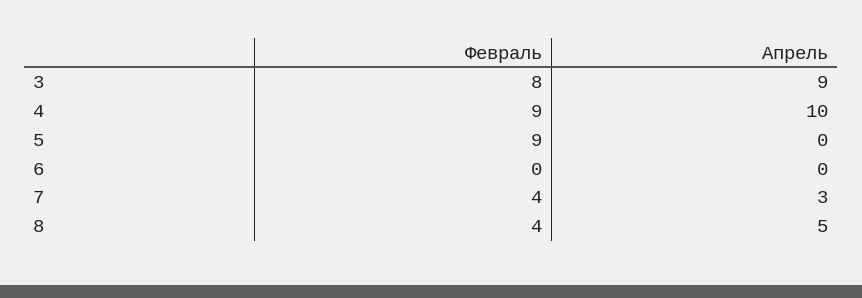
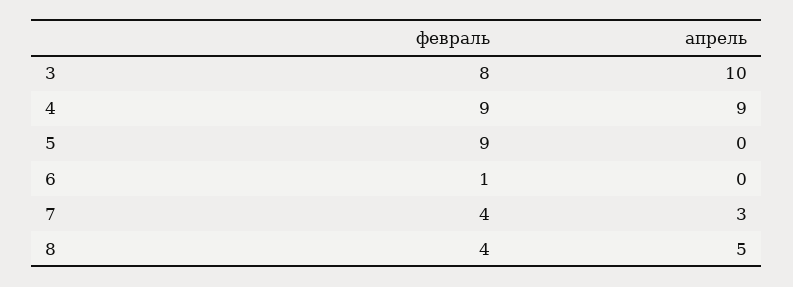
  {
    "Февраль": {
      "3": 8,
      "4": 9,
      "5": 9,
-     "6": 0,
+     "6": 1,
      "7": 4,
      "8": 4
    },
    "Апрель": {
-     "3": 9,
+     "3": 10,
-     "4": 10,
+     "4": 9,
      "5": 0,
      "6": 0,
      "7": 3,
      "8": 5
    }
  }

